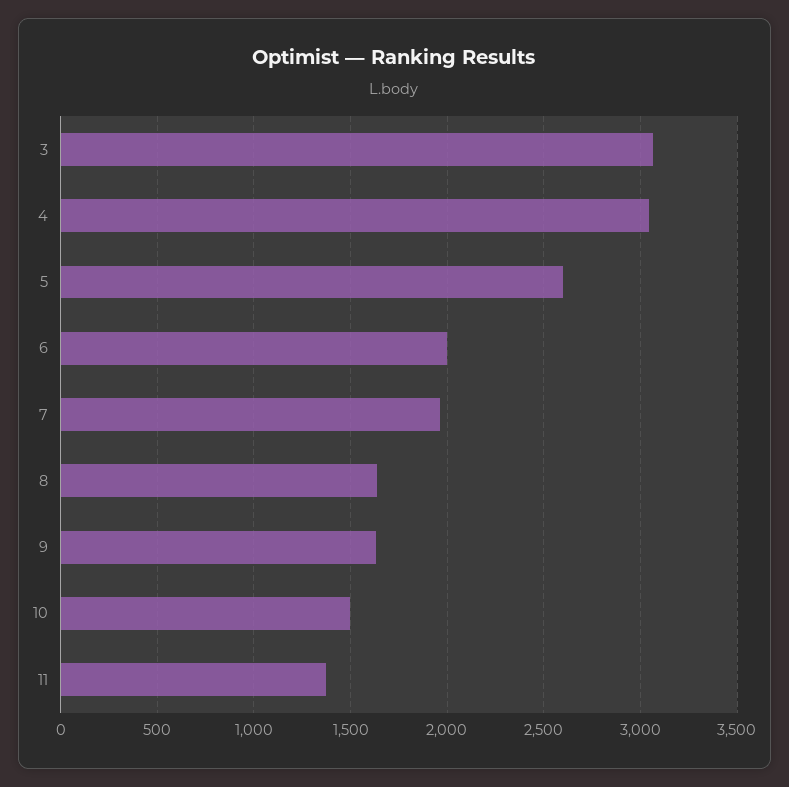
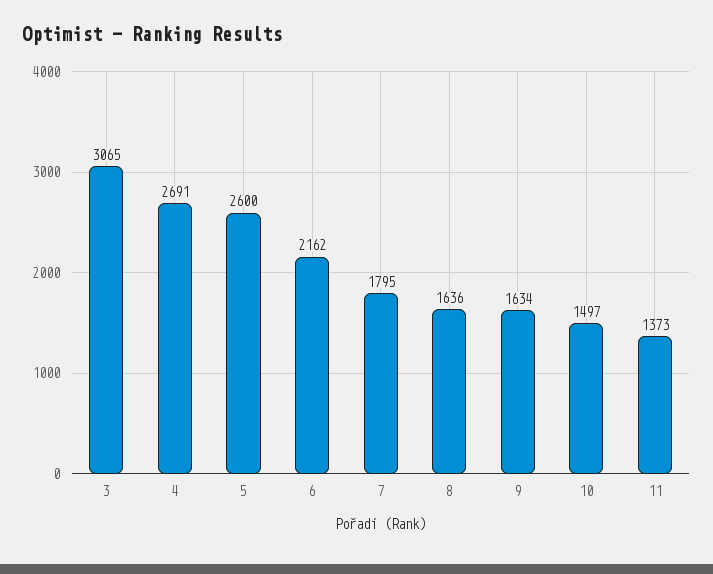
  {
    "3": 3065,
-   "4": 3050,
+   "4": 2691,
    "5": 2600,
-   "6": 2000,
+   "6": 2162,
-   "7": 1950,
+   "7": 1795,
    "8": 1636,
    "9": 1634,
    "10": 1497,
    "11": 1373
  }

